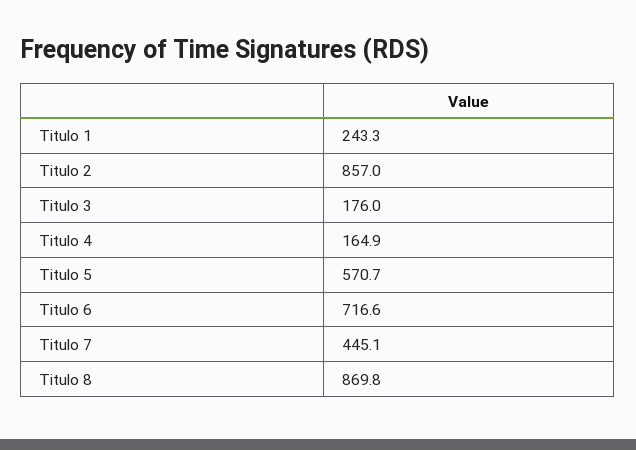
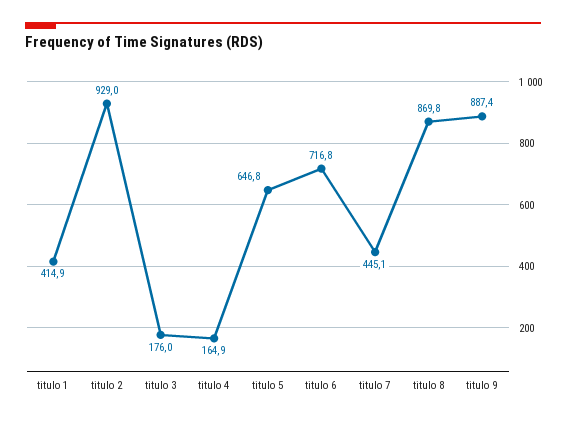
  {
-   "Titulo 1": 243.3,
+   "Titulo 1": 414.9,
-   "Titulo 2": 857,
+   "Titulo 2": 929,
    "Titulo 3": 176,
    "Titulo 4": 164.9,
-   "Titulo 5": 570.7,
+   "Titulo 5": 646.8,
-   "Titulo 6": 716.6,
+   "Titulo 6": 716.8,
    "Titulo 7": 445.1,
-   "Titulo 8": 869.8
+   "Titulo 8": 869.8,
+   "titulo 9": 887.4
  }

